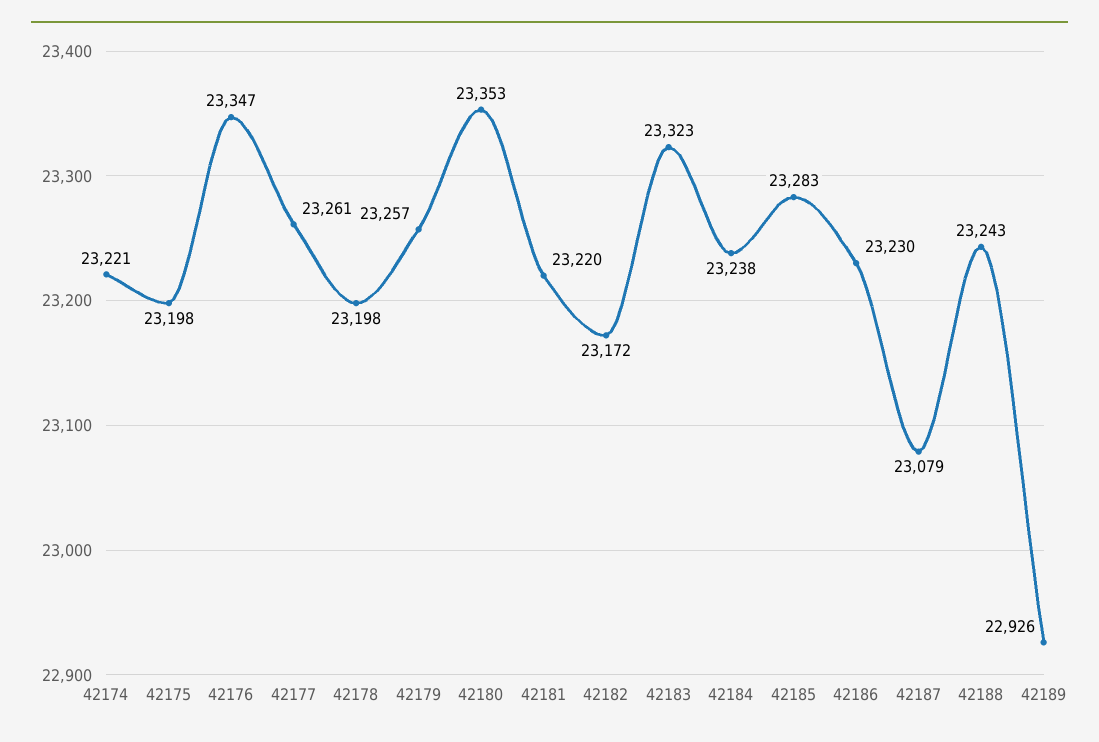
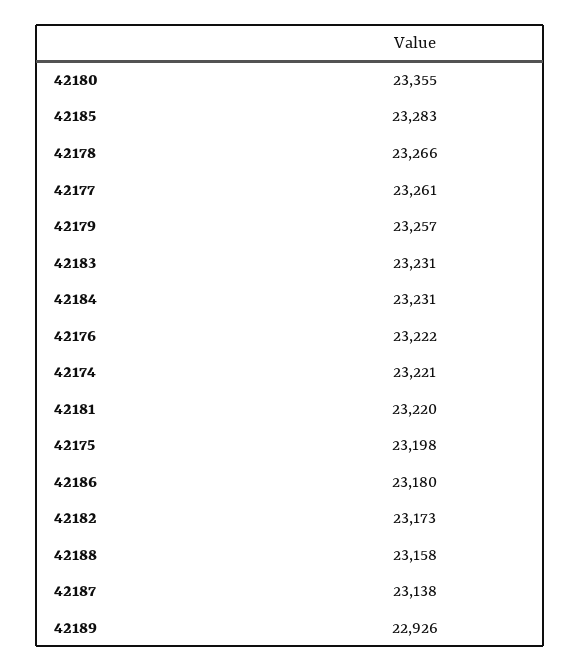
  {
    "42174": 23221,
    "42175": 23198,
-   "42176": 23347,
+   "42176": 23222,
    "42177": 23261,
-   "42178": 23198,
+   "42178": 23266,
    "42179": 23257,
-   "42180": 23353,
+   "42180": 23355,
    "42181": 23220,
-   "42182": 23172,
+   "42182": 23173,
-   "42183": 23323,
+   "42183": 23231,
-   "42184": 23238,
+   "42184": 23231,
    "42185": 23283,
-   "42186": 23230,
+   "42186": 23180,
-   "42187": 23079,
+   "42187": 23138,
-   "42188": 23243,
+   "42188": 23158,
    "42189": 22926
  }

